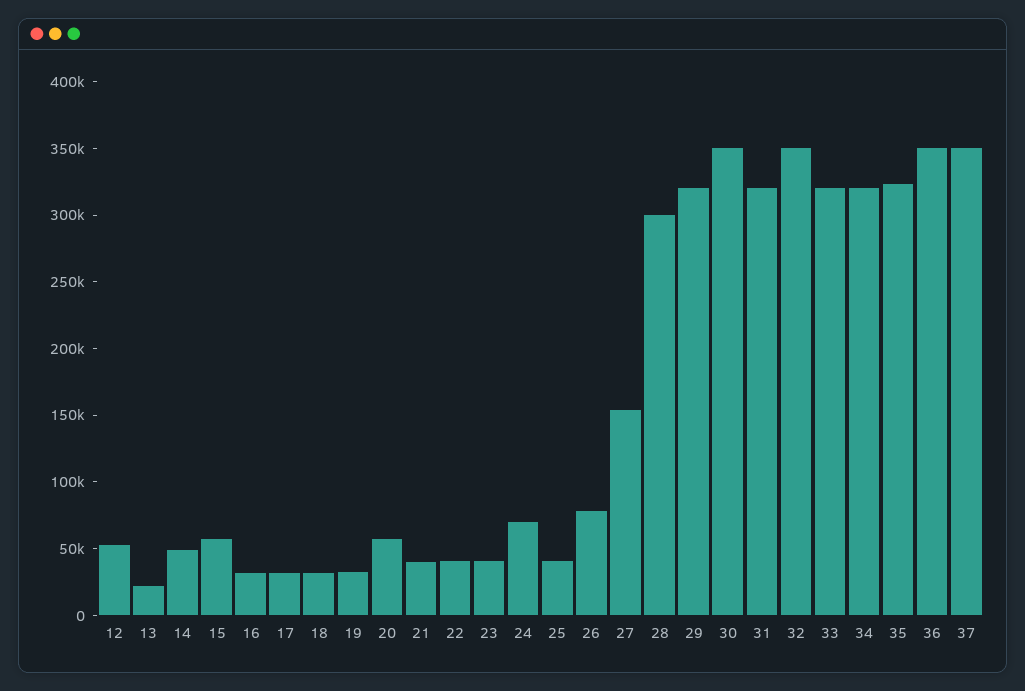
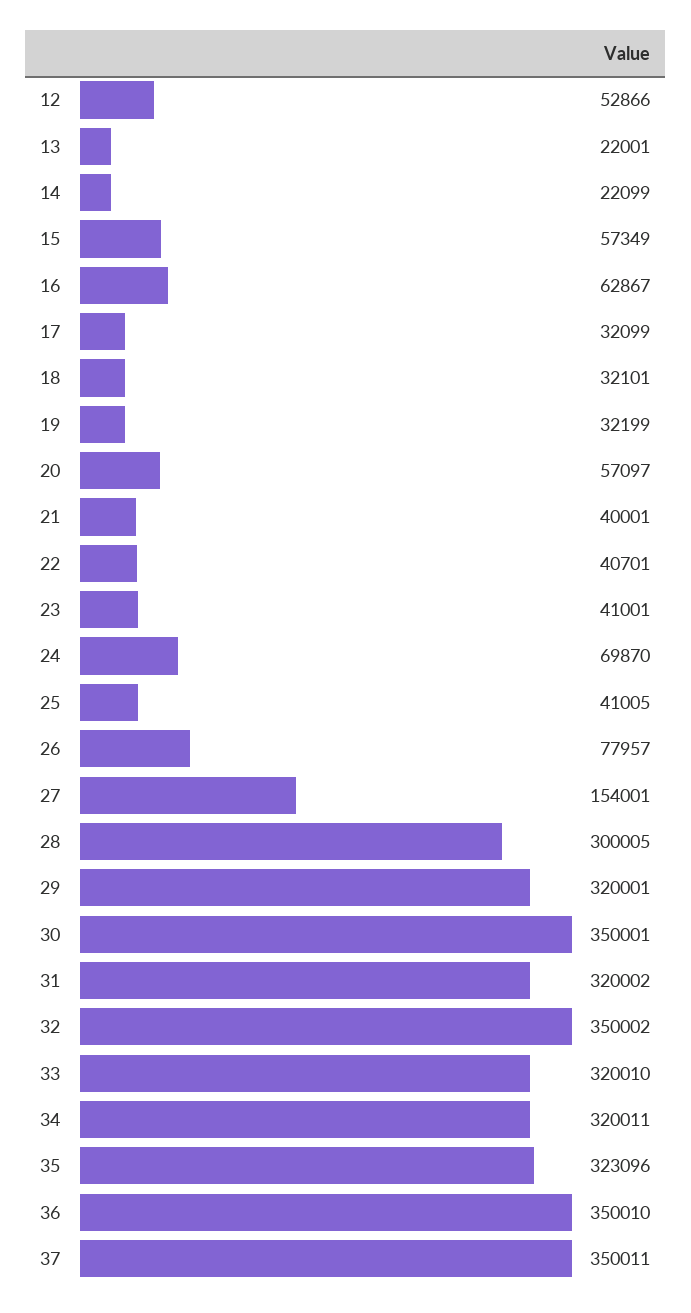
  {
    "12": 52866,
    "13": 22001,
-   "14": 50000,
+   "14": 22099,
    "15": 57349,
-   "16": 30000,
+   "16": 62867,
    "17": 32099,
    "18": 32101,
    "19": 32199,
    "20": 57097,
    "21": 40001,
    "22": 40701,
    "23": 41001,
    "24": 69870,
    "25": 41005,
    "26": 77957,
    "27": 154001,
    "28": 300005,
    "29": 320001,
    "30": 350001,
    "31": 320002,
    "32": 350002,
    "33": 320010,
    "34": 320011,
    "35": 323096,
    "36": 350010,
    "37": 350011
  }

